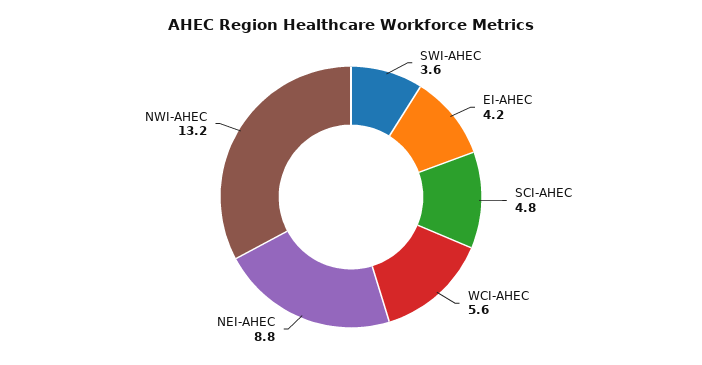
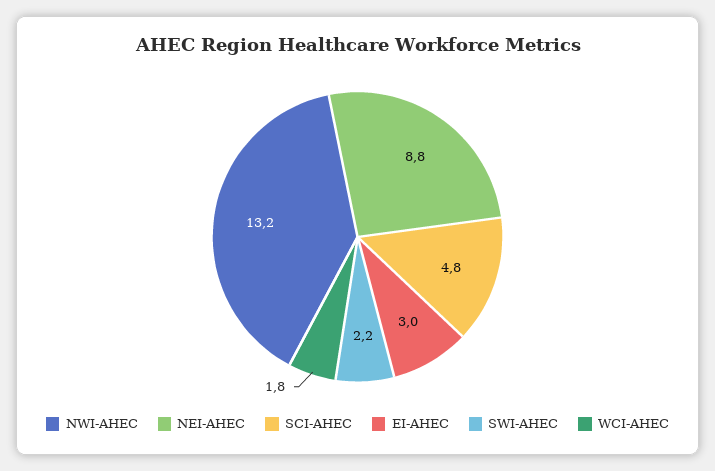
  {
-   "SWI-AHEC": 3.6,
+   "SWI-AHEC": 2.2,
-   "EI-AHEC": 4.2,
+   "EI-AHEC": 3,
    "SCI-AHEC": 4.8,
-   "WCI-AHEC": 5.6,
+   "WCI-AHEC": 1.8,
    "NEI-AHEC": 8.8,
    "NWI-AHEC": 13.2
  }

